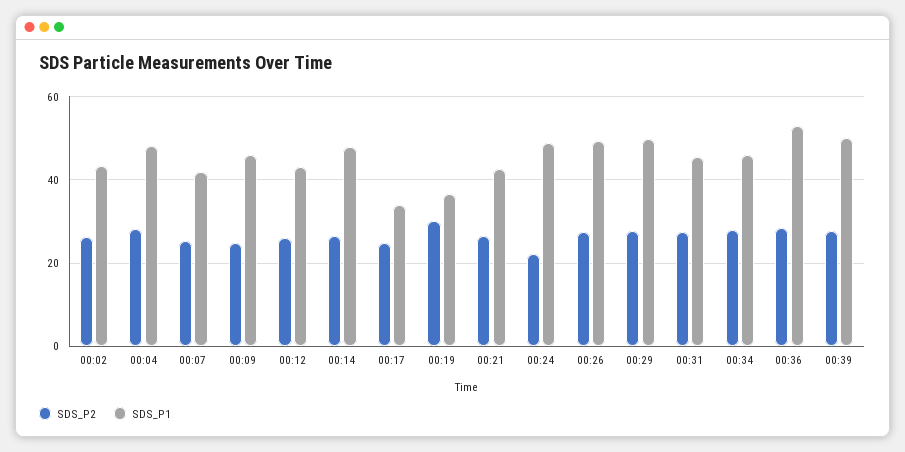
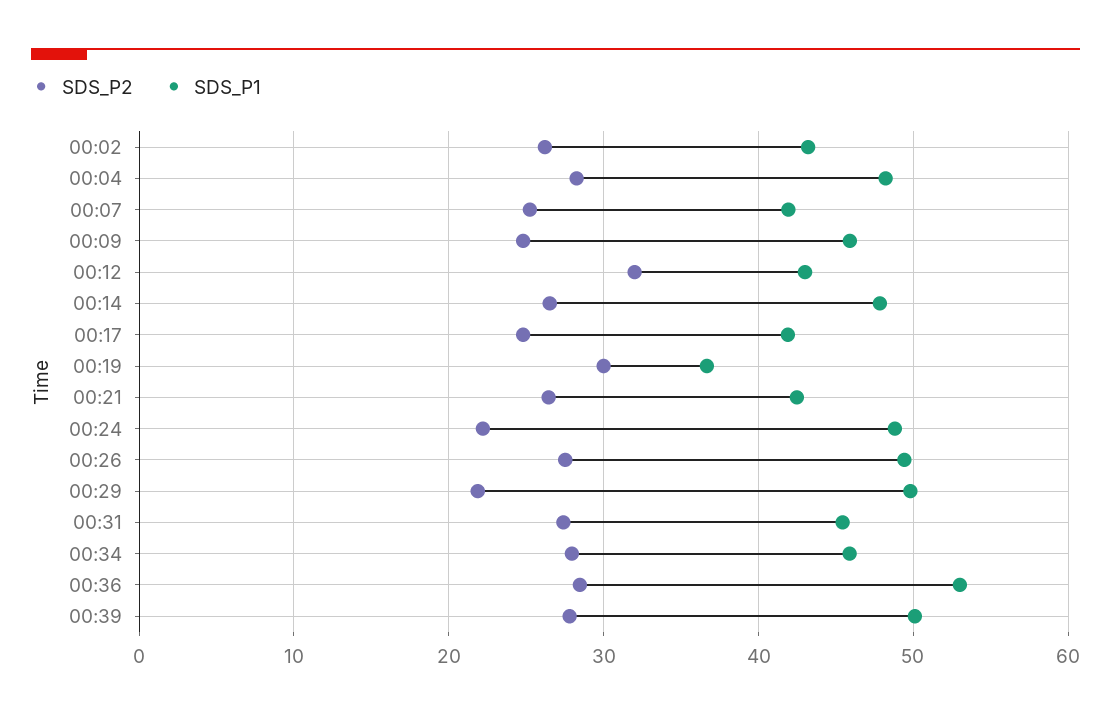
  {
    "SDS_P2": {
      "00:02": 26,
      "00:04": 28,
      "00:07": 25,
      "00:09": 25,
-     "00:12": 26,
+     "00:12": 32,
      "00:14": 27,
      "00:17": 25,
      "00:19": 30,
      "00:21": 26,
      "00:24": 22,
      "00:26": 28,
-     "00:29": 28,
+     "00:29": 22,
      "00:31": 27,
      "00:34": 28,
      "00:36": 28,
      "00:39": 28
    },
    "SDS_P1": {
      "00:02": 43,
      "00:04": 48,
      "00:07": 42,
      "00:09": 46,
      "00:12": 43,
      "00:14": 48,
-     "00:17": 34,
+     "00:17": 42,
      "00:19": 37,
      "00:21": 42,
      "00:24": 49,
      "00:26": 49,
      "00:29": 50,
      "00:31": 45,
      "00:34": 46,
      "00:36": 53,
      "00:39": 50
    }
  }

